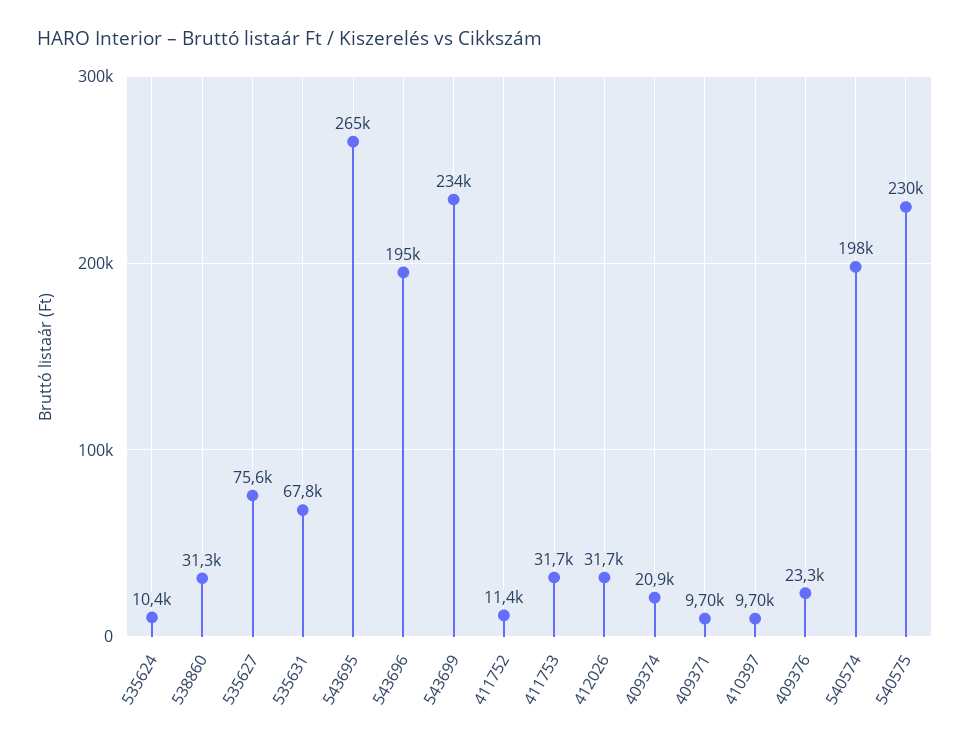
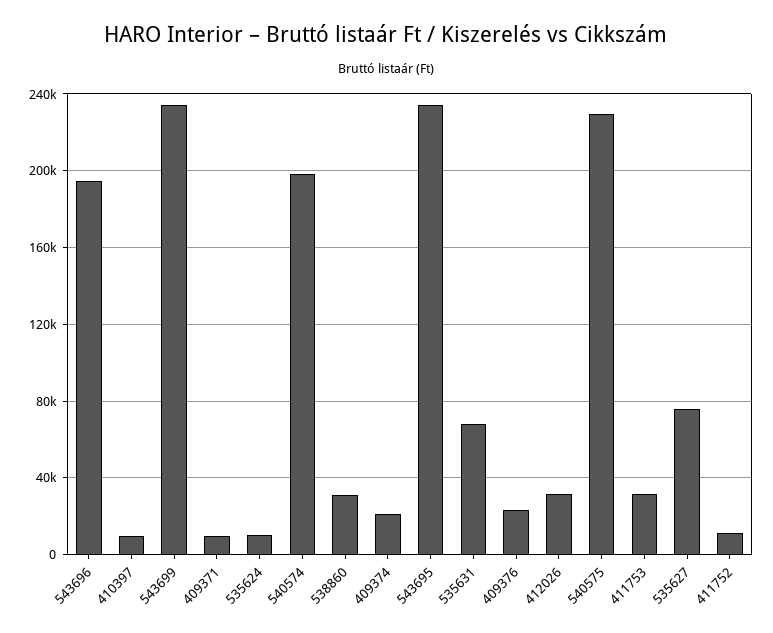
  {
    "535624": 10400,
    "538860": 31300,
    "535627": 75600,
    "535631": 67800,
-   "543695": 265000,
+   "543695": 235000,
    "543696": 195000,
    "543699": 234000,
    "411752": 11400,
    "411753": 31700,
    "412026": 31700,
    "409374": 20900,
    "409371": 9700,
    "410397": 9700,
    "409376": 23300,
    "540574": 198000,
    "540575": 230000
  }

